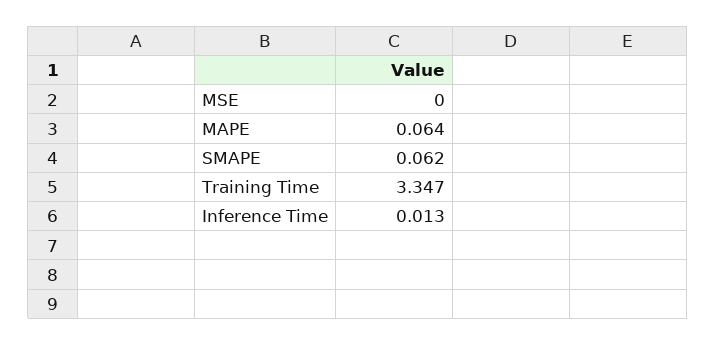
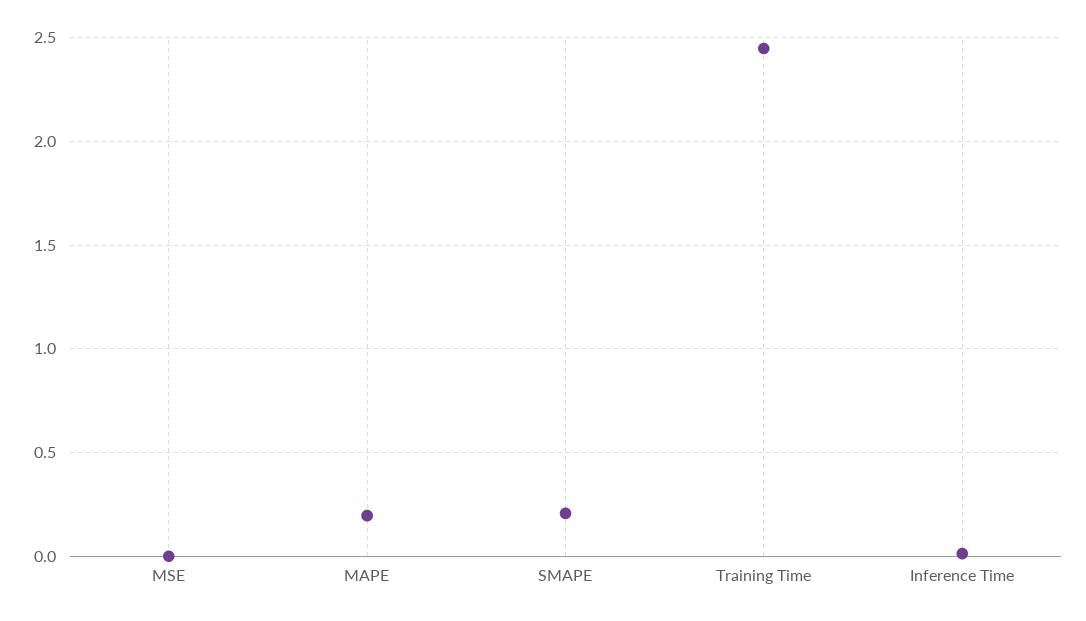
  {
    "MSE": 0,
-   "MAPE": 0.064,
+   "MAPE": 0.2,
-   "SMAPE": 0.062,
+   "SMAPE": 0.2,
-   "Training Time": 3.347,
+   "Training Time": 2.45,
    "Inference Time": 0.013
  }

